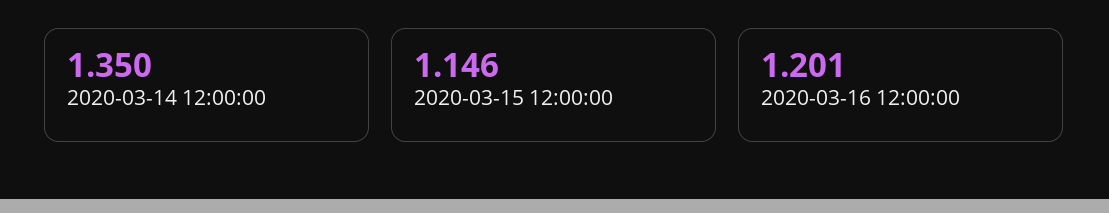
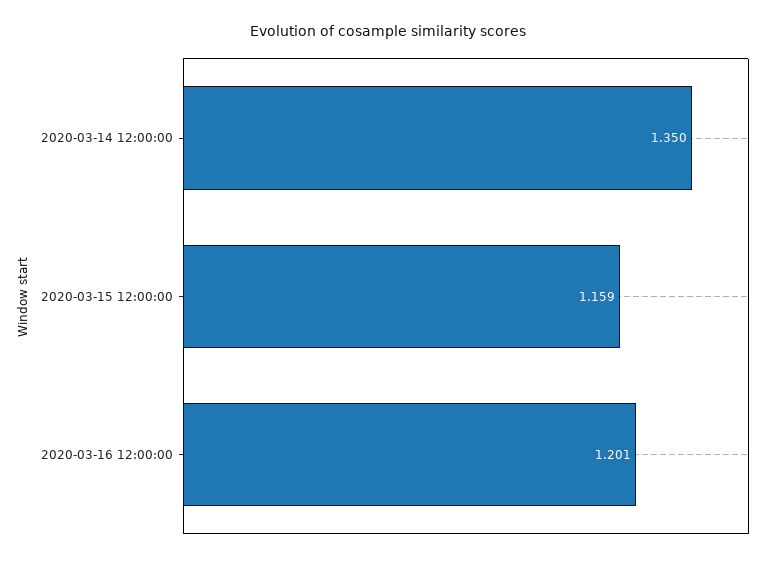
  {
    "2020-03-14 12:00:00": 1.35,
-   "2020-03-15 12:00:00": 1.146,
+   "2020-03-15 12:00:00": 1.159,
    "2020-03-16 12:00:00": 1.201
  }

